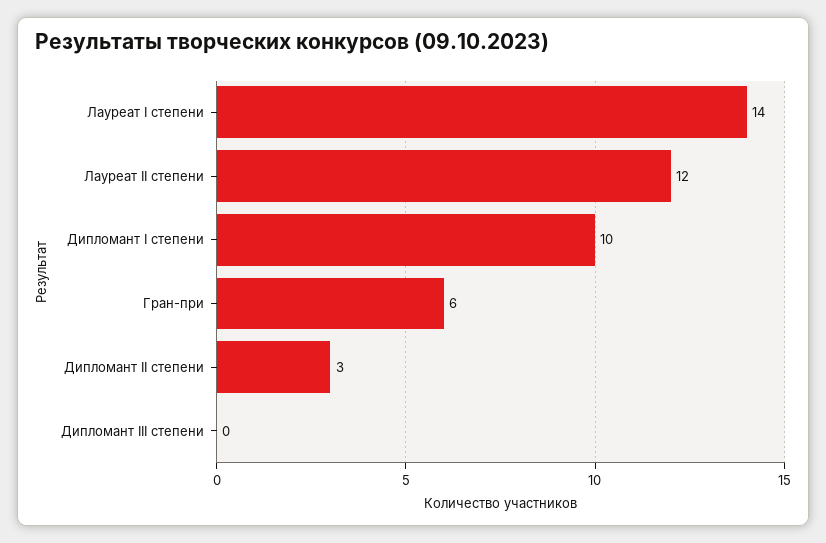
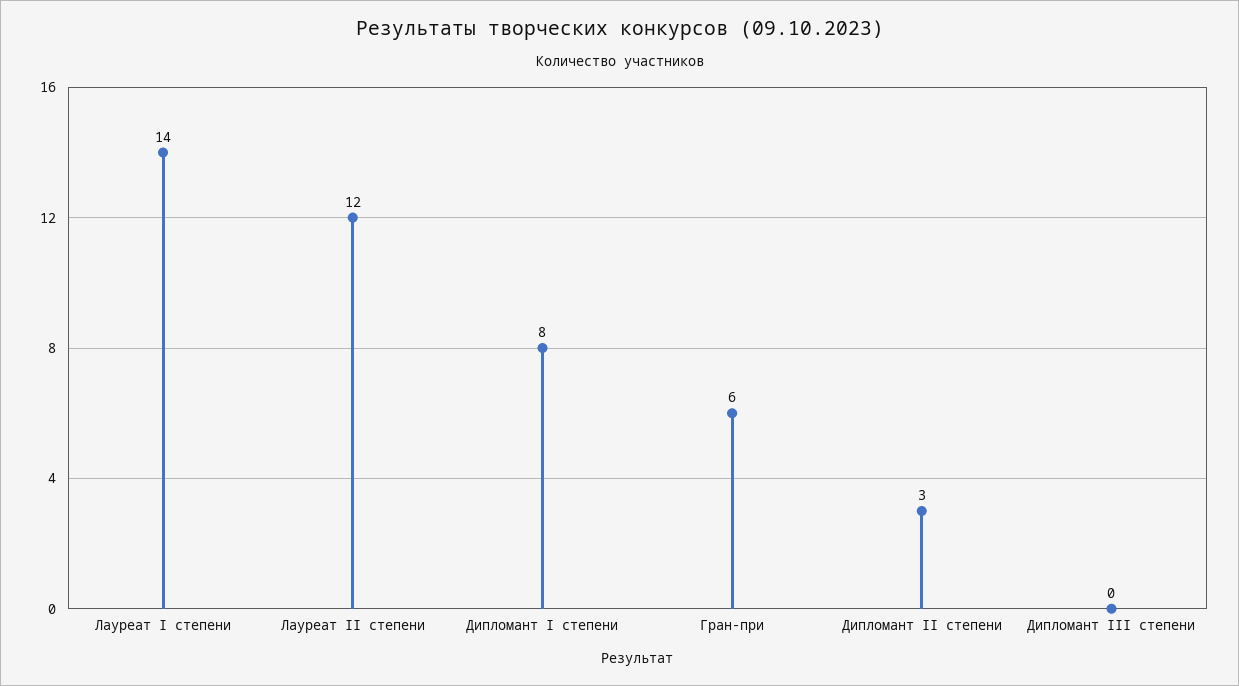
  {
    "Лауреат I степени": 14,
    "Лауреат II степени": 12,
-   "Дипломант I степени": 10,
+   "Дипломант I степени": 8,
    "Гран-при": 6,
    "Дипломант II степени": 3,
    "Дипломант III степени": 0
  }

